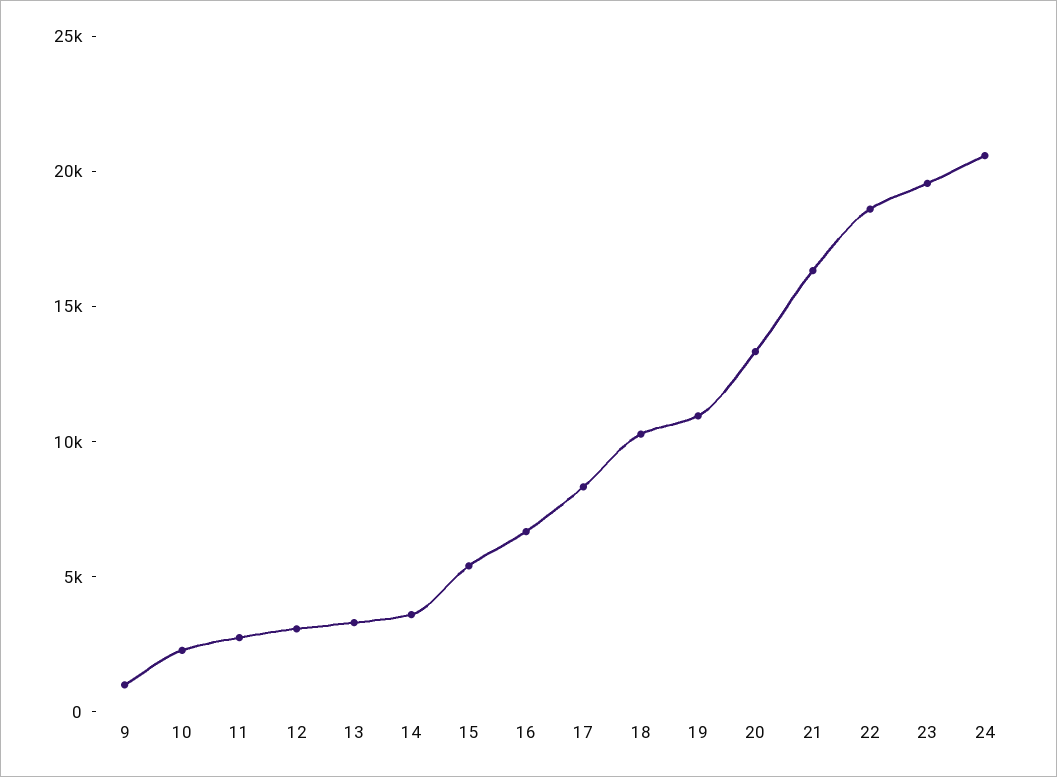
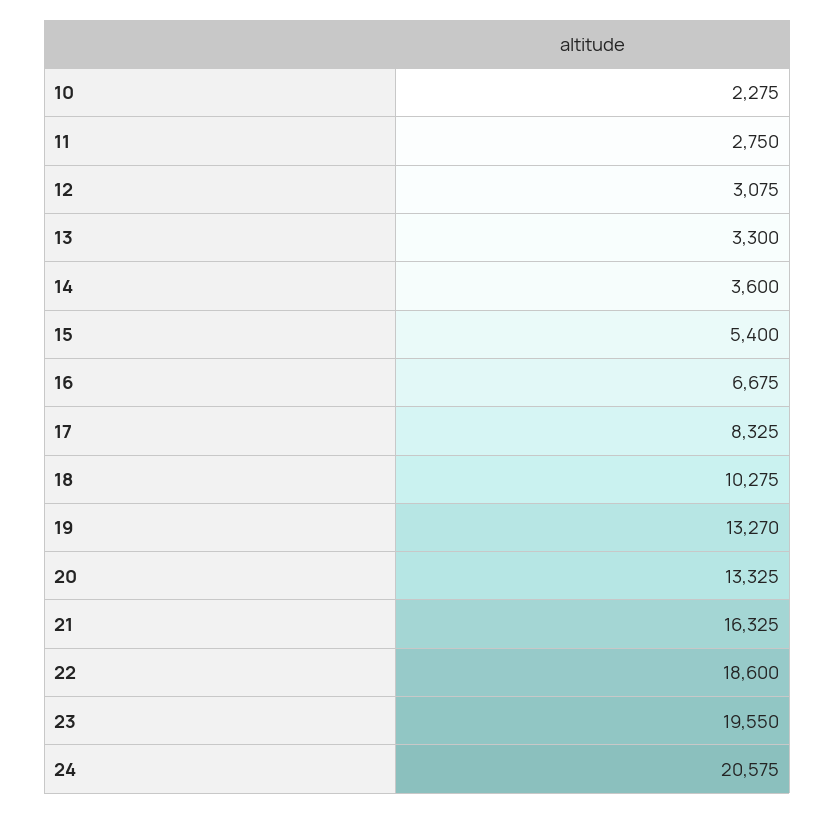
  {
-   "9": 1000,
    "10": 2275,
    "11": 2750,
    "12": 3075,
    "13": 3300,
    "14": 3600,
    "15": 5400,
    "16": 6675,
    "17": 8325,
    "18": 10275,
-   "19": 11000,
+   "19": 13270,
    "20": 13325,
    "21": 16325,
    "22": 18600,
    "23": 19550,
    "24": 20575
  }

